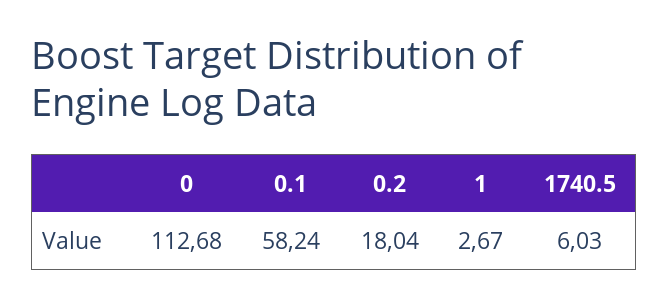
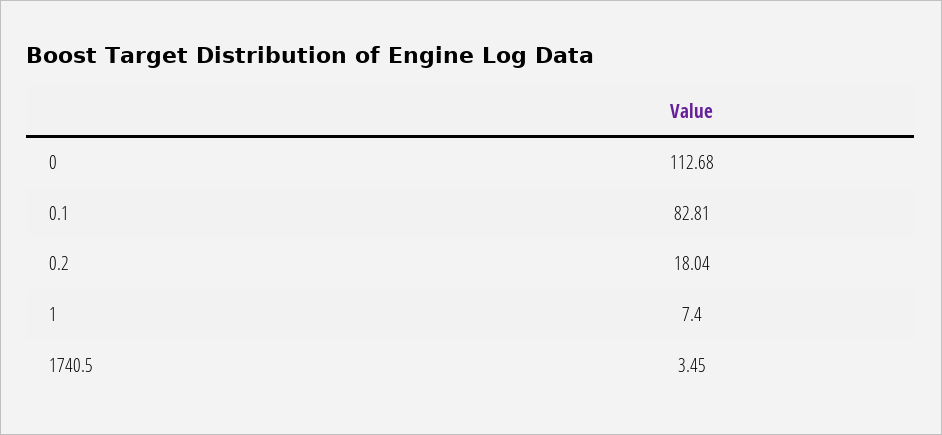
  {
    "0": 112.68,
-   "0.1": 58.24,
+   "0.1": 82.81,
    "0.2": 18.04,
-   "1": 2.67,
+   "1": 7.4,
-   "1740.5": 6.03
+   "1740.5": 3.45
  }

